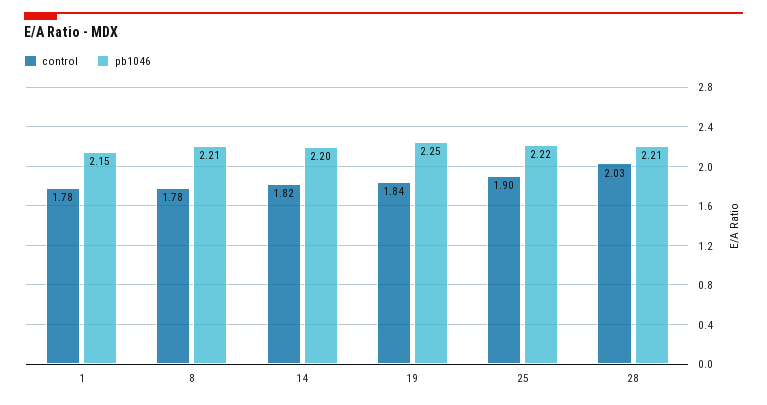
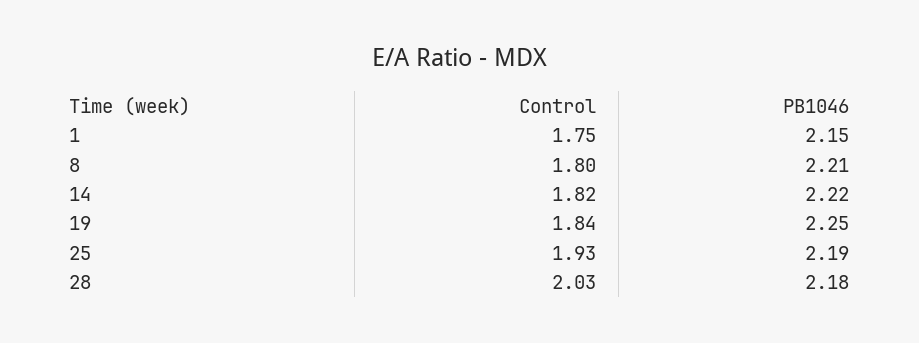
  {
    "control": {
-     "1": 1.78,
+     "1": 1.75,
-     "8": 1.78,
+     "8": 1.8,
      "14": 1.82,
      "19": 1.84,
-     "25": 1.9,
+     "25": 1.93,
      "28": 2.03
    },
    "pb1046": {
      "1": 2.15,
      "8": 2.21,
-     "14": 2.2,
+     "14": 2.22,
      "19": 2.25,
-     "25": 2.22,
+     "25": 2.19,
-     "28": 2.21
+     "28": 2.18
    }
  }

